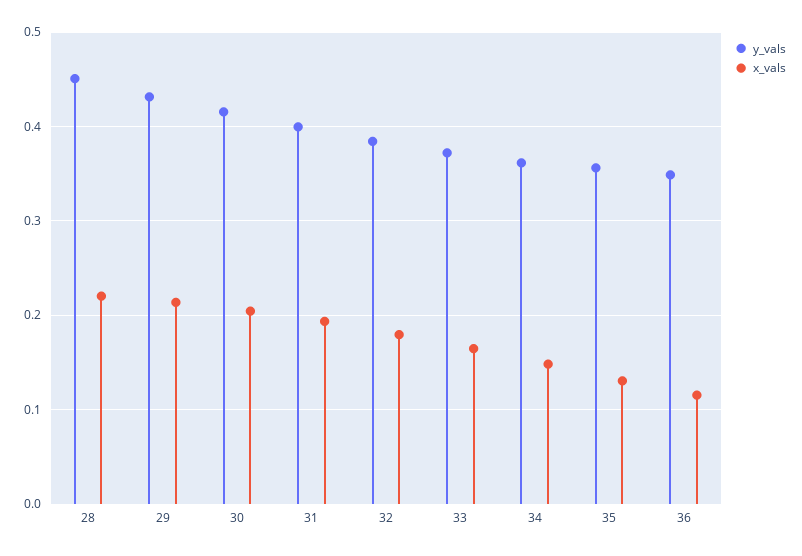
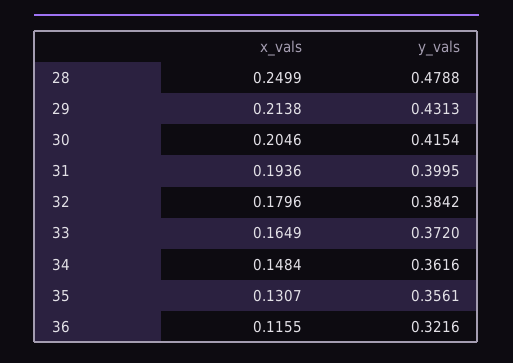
  {
    "y_vals": {
-     "28": 0.45,
+     "28": 0.4788,
      "29": 0.4313,
      "30": 0.4154,
      "31": 0.3995,
      "32": 0.3842,
      "33": 0.372,
      "34": 0.3616,
      "35": 0.3561,
-     "36": 0.35
+     "36": 0.3216
    },
    "x_vals": {
-     "28": 0.22,
+     "28": 0.2499,
      "29": 0.2138,
      "30": 0.2046,
      "31": 0.1936,
      "32": 0.1796,
      "33": 0.1649,
      "34": 0.1484,
      "35": 0.1307,
      "36": 0.1155
    }
  }

